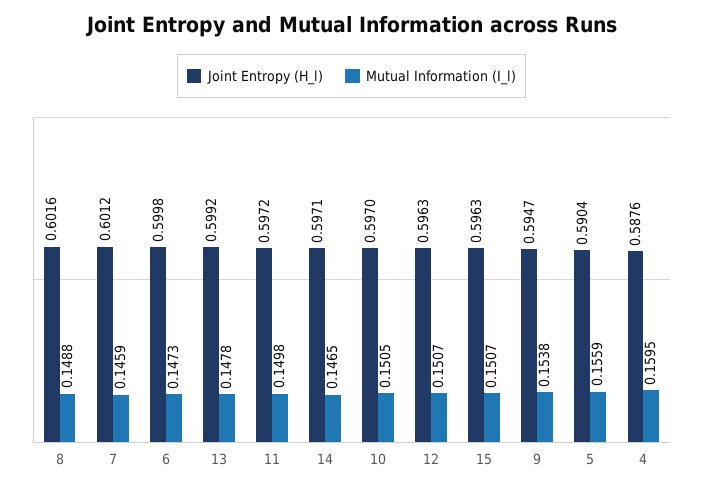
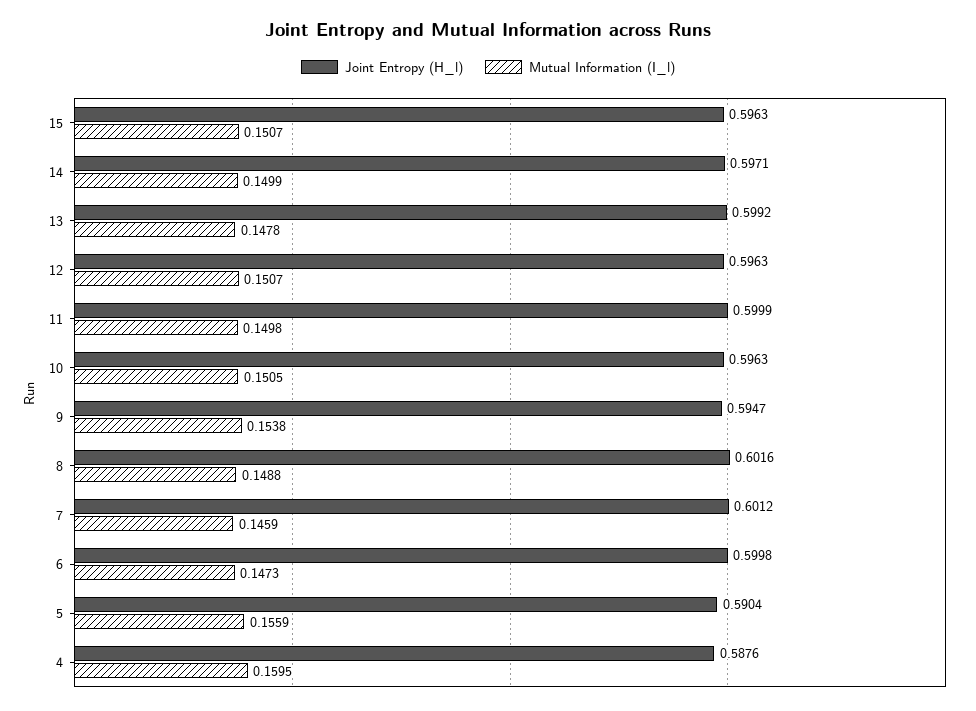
  {
    "Joint Entropy (H_l)": {
      "8": 0.6016,
      "7": 0.6012,
      "6": 0.5998,
      "13": 0.5992,
-     "11": 0.5972,
+     "11": 0.5999,
      "14": 0.5971,
-     "10": 0.597,
+     "10": 0.5963,
      "12": 0.5963,
      "15": 0.5963,
      "9": 0.5947,
      "5": 0.5904,
      "4": 0.5876
    },
    "Mutual Information (I_l)": {
      "8": 0.1488,
      "7": 0.1459,
      "6": 0.1473,
      "13": 0.1478,
      "11": 0.1498,
-     "14": 0.1465,
+     "14": 0.1499,
      "10": 0.1505,
      "12": 0.1507,
      "15": 0.1507,
      "9": 0.1538,
      "5": 0.1559,
      "4": 0.1595
    }
  }

